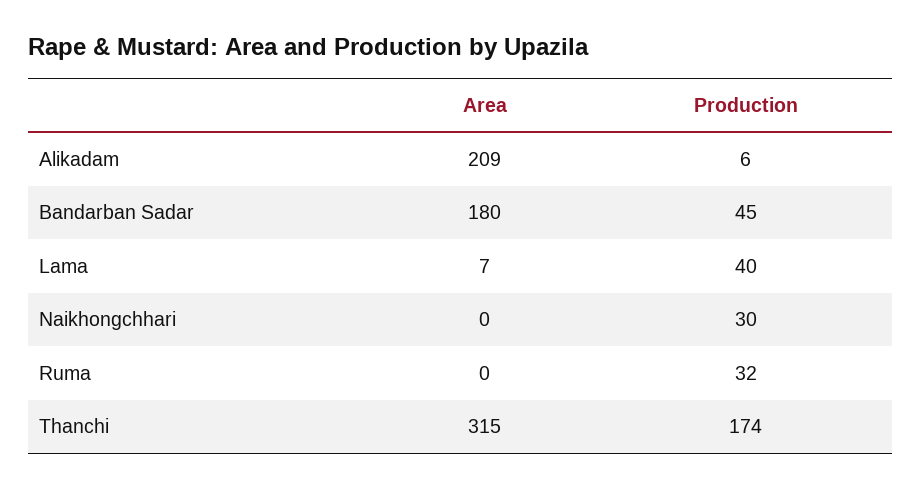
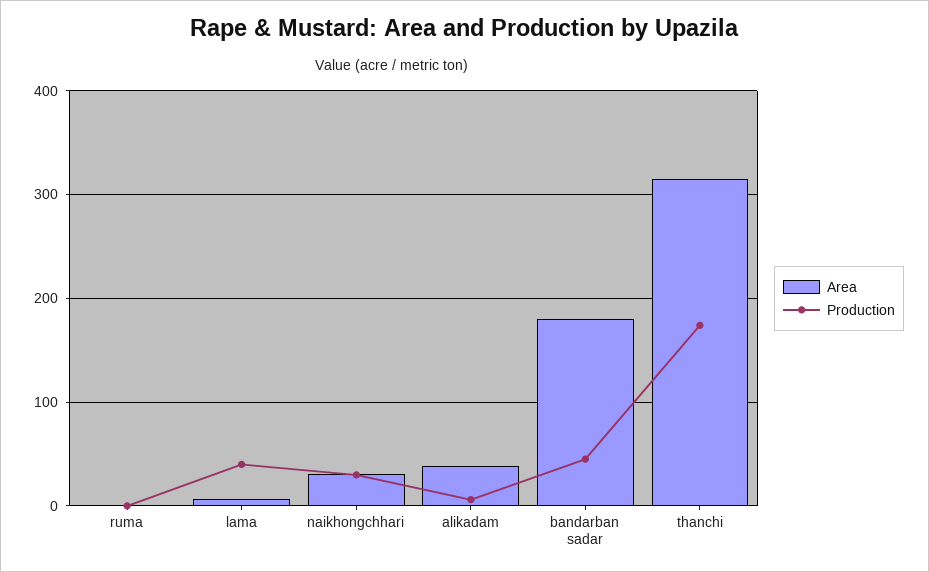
  {
    "Area": {
-     "Alikadam": 209,
+     "Alikadam": 40,
      "Bandarban Sadar": 180,
      "Lama": 7,
-     "Naikhongchhari": 0,
+     "Naikhongchhari": 30,
      "Ruma": 0,
      "Thanchi": 315
    },
    "Production": {
      "Alikadam": 6,
      "Bandarban Sadar": 45,
      "Lama": 40,
      "Naikhongchhari": 30,
-     "Ruma": 32,
+     "Ruma": 0,
      "Thanchi": 174
    }
  }

